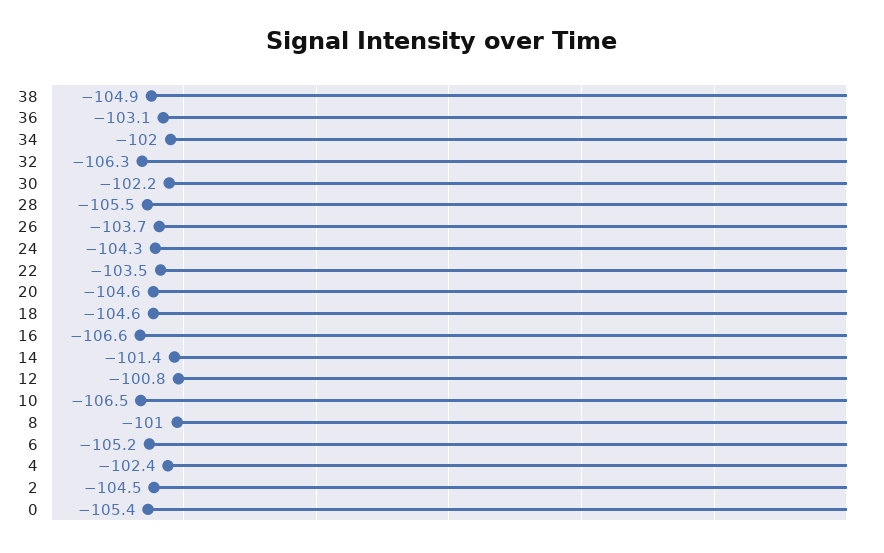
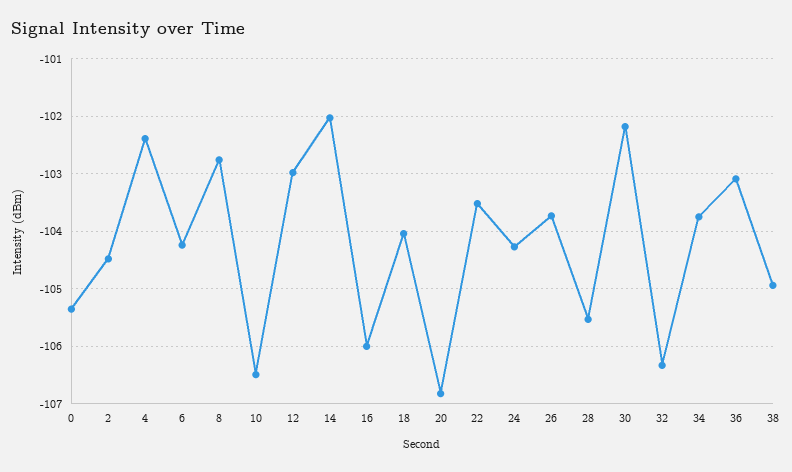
  {
    "38": -104.9,
    "36": -103.1,
-   "34": -102,
+   "34": -103.8,
    "32": -106.3,
    "30": -102.2,
    "28": -105.5,
    "26": -103.7,
    "24": -104.3,
    "22": -103.5,
-   "20": -104.6,
+   "20": -106.8,
-   "18": -104.6,
+   "18": -104,
-   "16": -106.6,
+   "16": -106,
-   "14": -101.4,
+   "14": -102,
-   "12": -100.8,
+   "12": -103,
    "10": -106.5,
-   "8": -101,
+   "8": -102.8,
-   "6": -105.2,
+   "6": -104.2,
    "4": -102.4,
    "2": -104.5,
    "0": -105.4
  }

